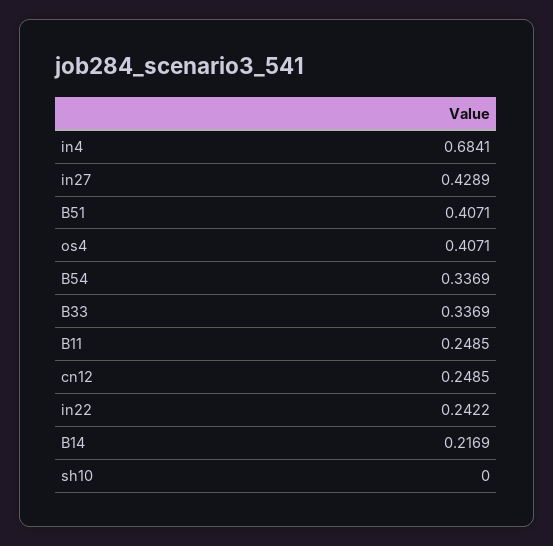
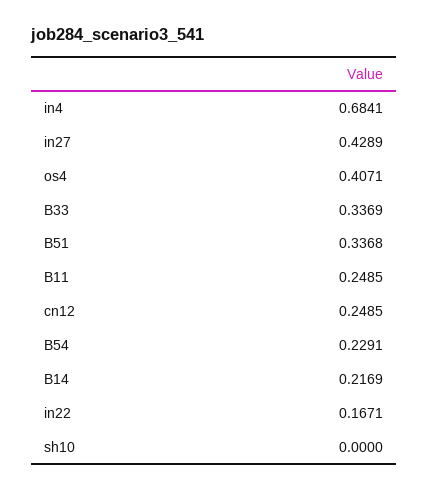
  {
    "in4": 0.6841,
    "in27": 0.4289,
-   "B51": 0.4071,
+   "B51": 0.3368,
    "os4": 0.4071,
-   "B54": 0.3369,
+   "B54": 0.2291,
    "B33": 0.3369,
    "B11": 0.2485,
    "cn12": 0.2485,
-   "in22": 0.2422,
+   "in22": 0.1671,
    "B14": 0.2169,
    "sh10": 0
  }

